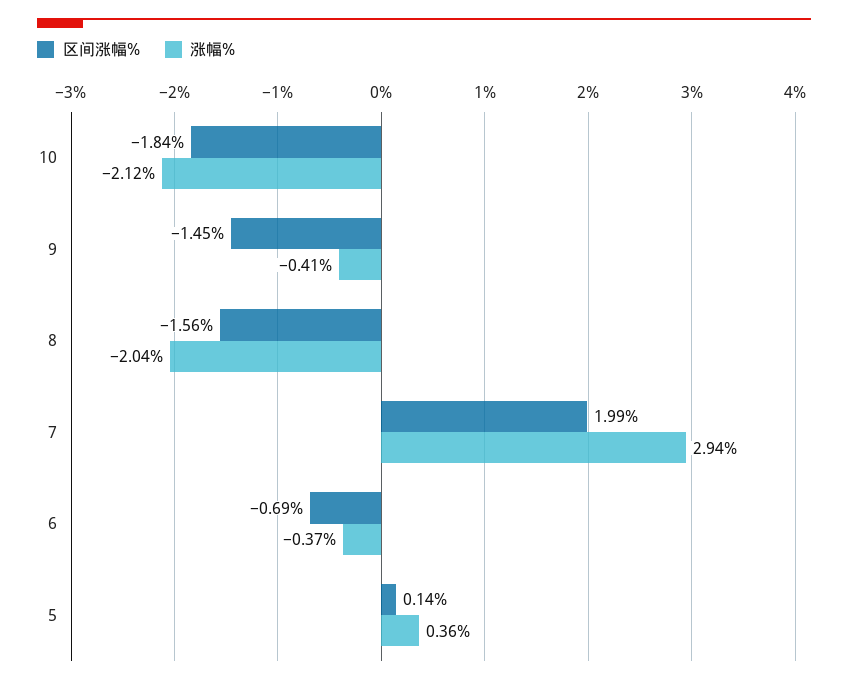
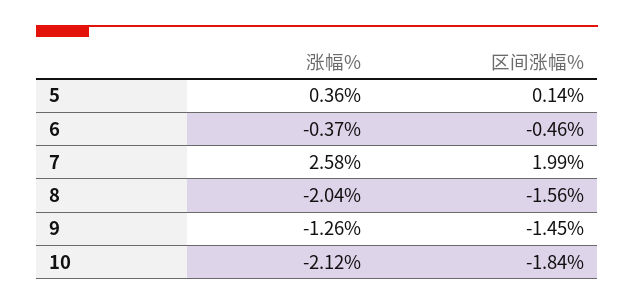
  {
    "区间涨幅%": {
      "10": -1.84,
      "9": -1.45,
      "8": -1.56,
      "7": 1.99,
-     "6": -0.69,
+     "6": -0.46,
      "5": 0.14
    },
    "涨幅%": {
      "10": -2.12,
-     "9": -0.41,
+     "9": -1.26,
      "8": -2.04,
-     "7": 2.94,
+     "7": 2.58,
      "6": -0.37,
      "5": 0.36
    }
  }

